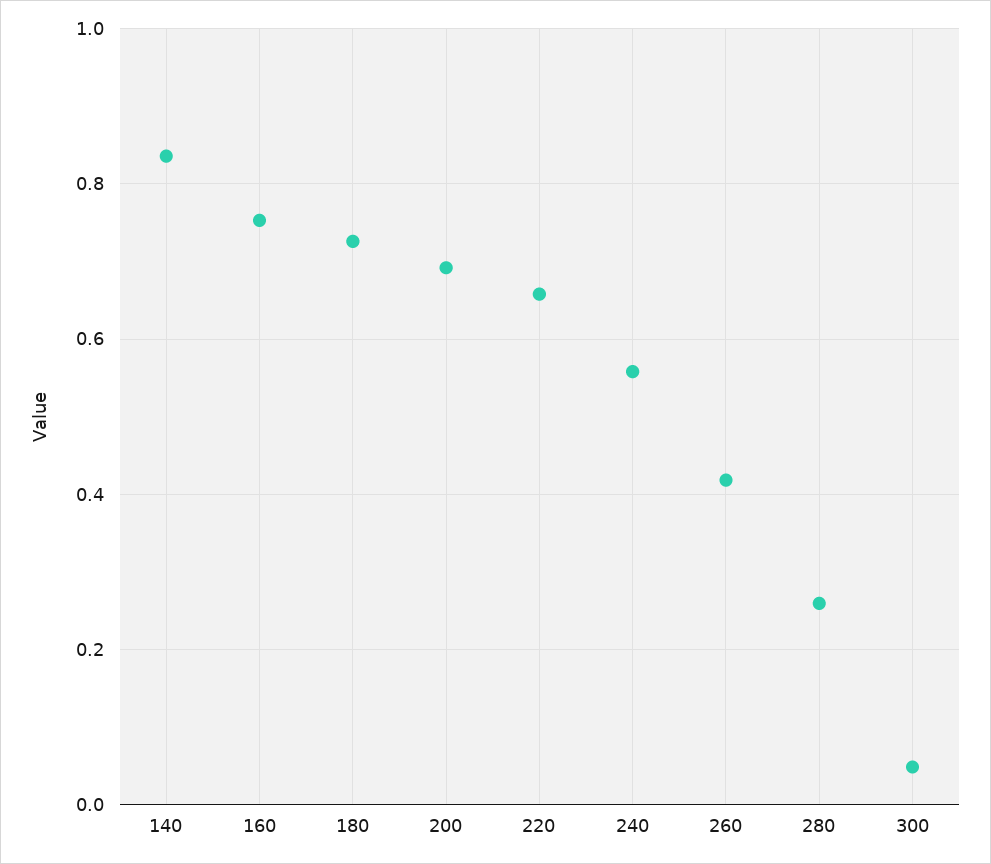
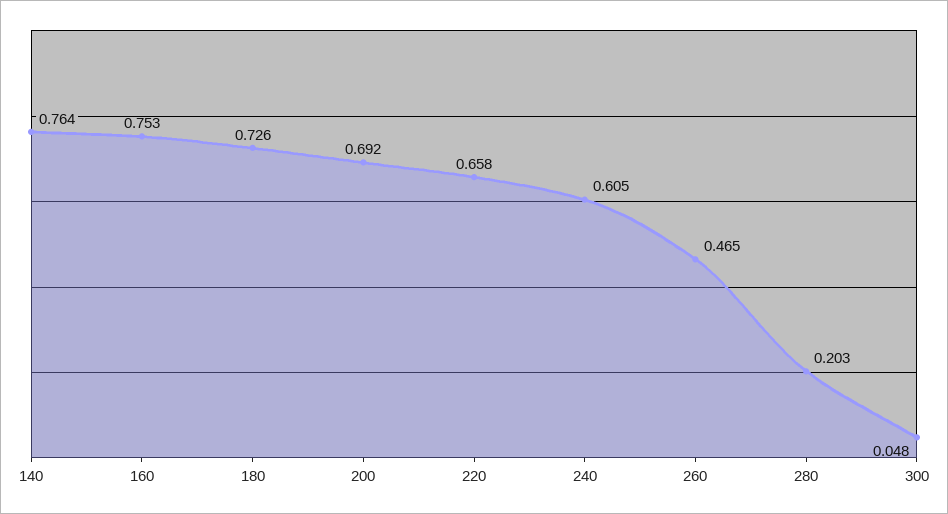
  {
-   "140": 0.84,
+   "140": 0.764,
    "160": 0.753,
    "180": 0.726,
    "200": 0.692,
    "220": 0.658,
-   "240": 0.56,
+   "240": 0.605,
-   "260": 0.42,
+   "260": 0.465,
-   "280": 0.26,
+   "280": 0.203,
    "300": 0.048
  }

